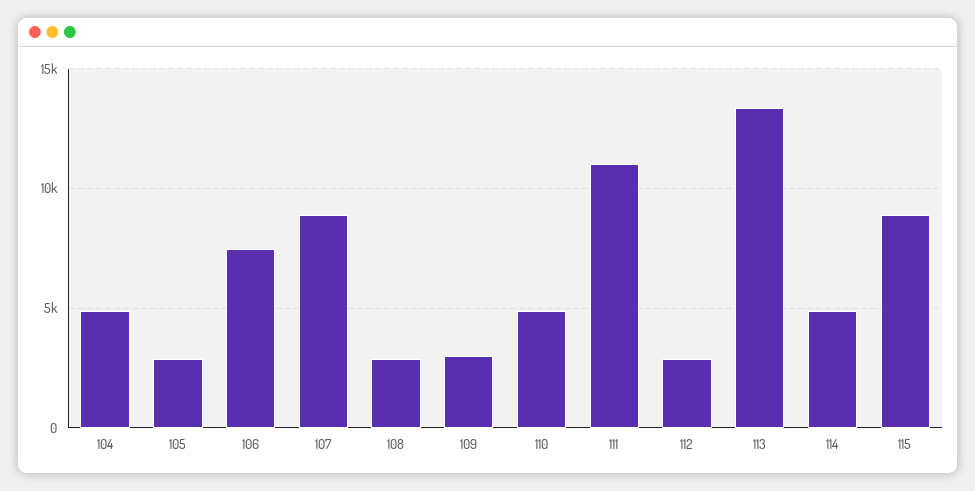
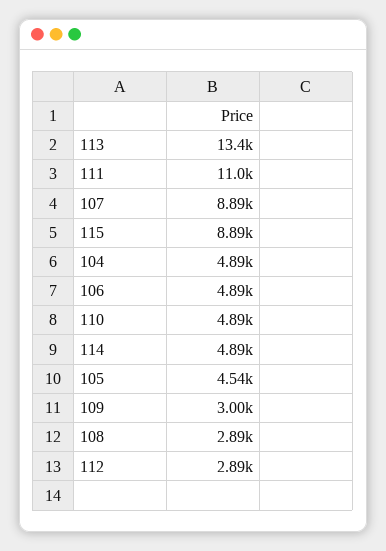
  {
    "104": 4890,
-   "105": 3000,
+   "105": 4540,
-   "106": 7500,
+   "106": 4890,
    "107": 8890,
    "108": 2890,
    "109": 3000,
    "110": 4890,
    "111": 11000,
    "112": 2890,
    "113": 13400,
    "114": 4890,
    "115": 8890
  }

